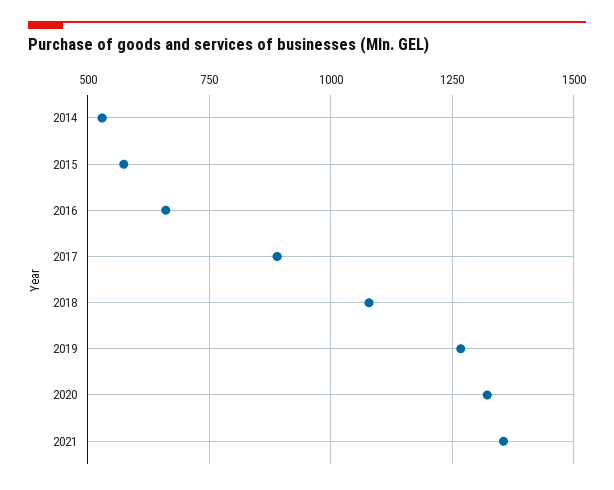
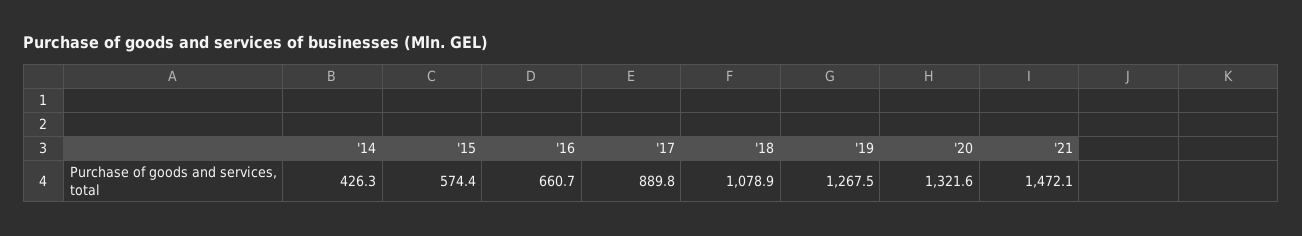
  {
-   "2014": 525,
+   "2014": 426.3,
    "2015": 574.4,
    "2016": 660.7,
    "2017": 889.8,
    "2018": 1078.9,
    "2019": 1267.5,
    "2020": 1321.6,
-   "2021": 1350
+   "2021": 1472.1
  }

